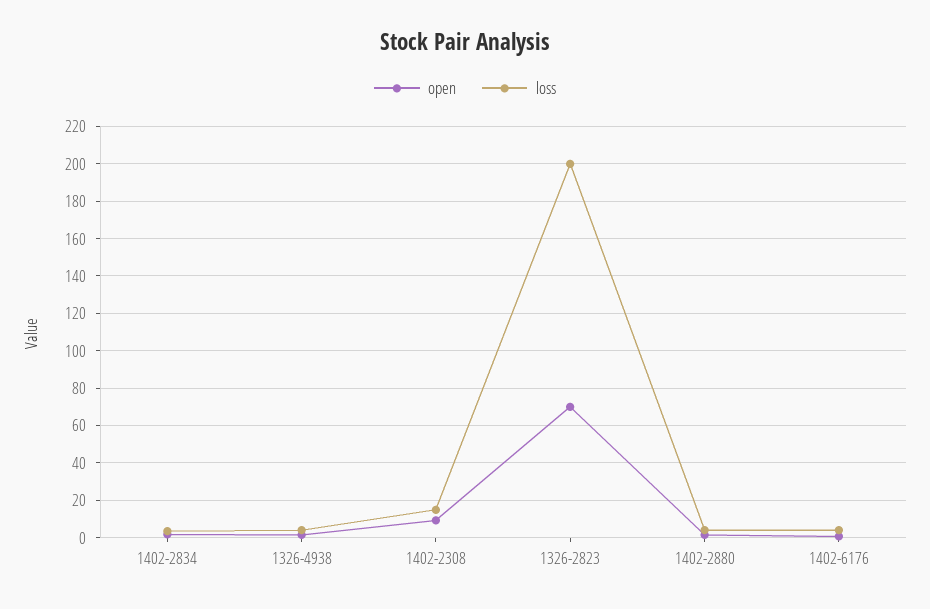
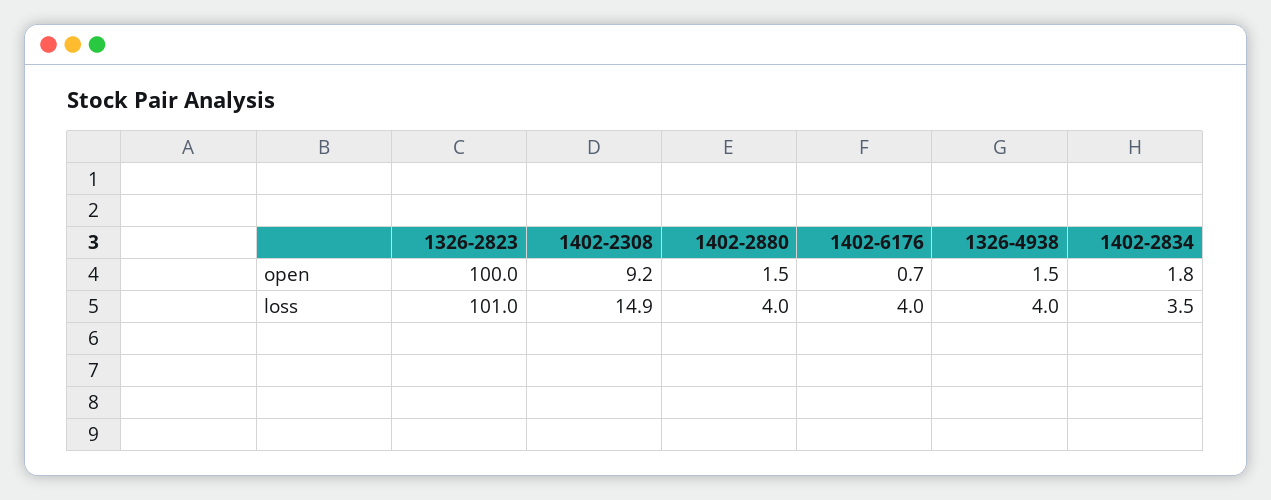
  {
    "open": {
      "1402-2834": 1.8,
      "1326-4938": 1.5,
      "1402-2308": 9.2,
-     "1326-2823": 70,
+     "1326-2823": 100,
      "1402-2880": 1.5,
      "1402-6176": 0.7
    },
    "loss": {
      "1402-2834": 3.5,
      "1326-4938": 4,
      "1402-2308": 14.9,
-     "1326-2823": 200,
+     "1326-2823": 101,
      "1402-2880": 4,
      "1402-6176": 4
    }
  }

